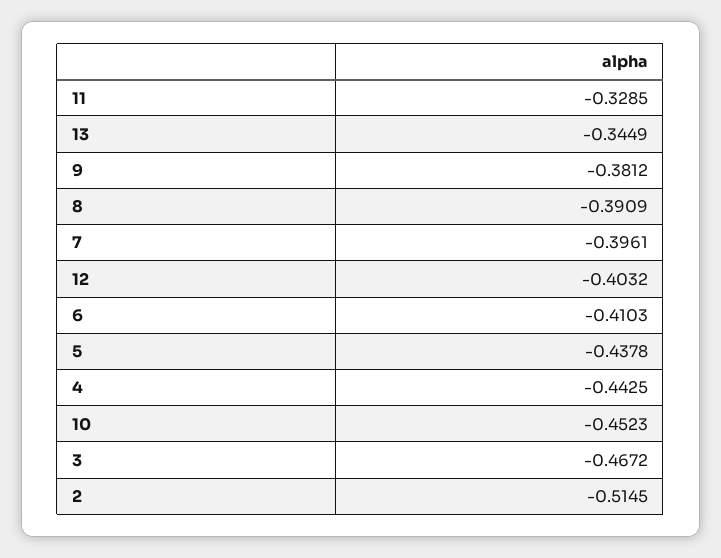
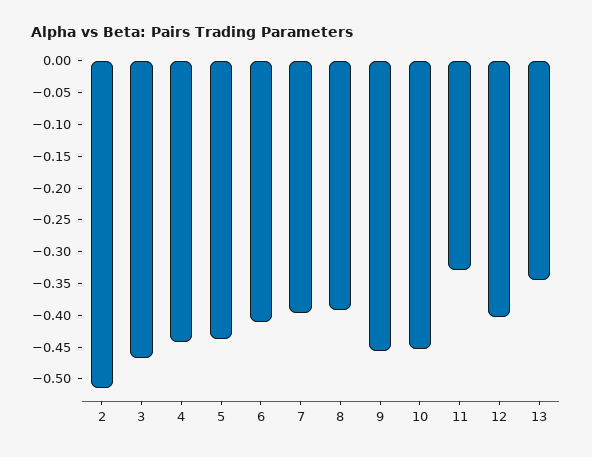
  {
    "11": -0.3285,
    "13": -0.3449,
-   "9": -0.3812,
+   "9": -0.45,
    "8": -0.3909,
    "7": -0.3961,
    "12": -0.4032,
    "6": -0.4103,
    "5": -0.4378,
    "4": -0.4425,
    "10": -0.4523,
    "3": -0.4672,
    "2": -0.5145
  }

